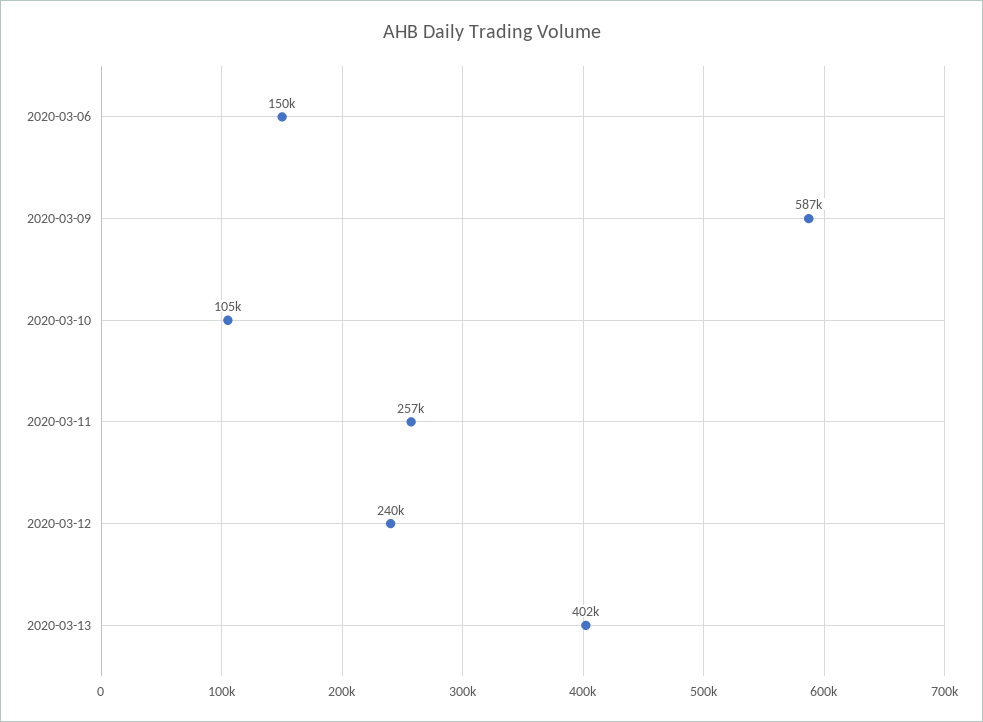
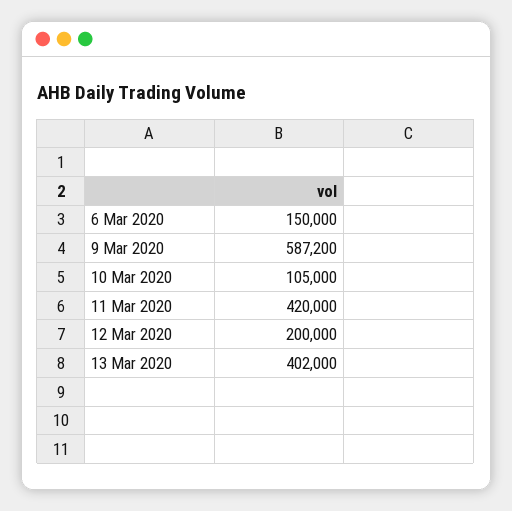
  {
    "2020-03-06": 150000,
    "2020-03-09": 587200,
    "2020-03-10": 105000,
-   "2020-03-11": 257000,
+   "2020-03-11": 420000,
-   "2020-03-12": 240000,
+   "2020-03-12": 200000,
    "2020-03-13": 402000
  }

